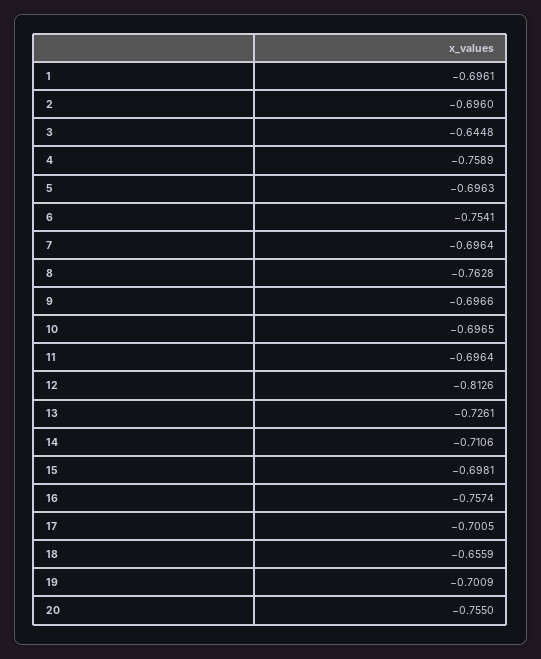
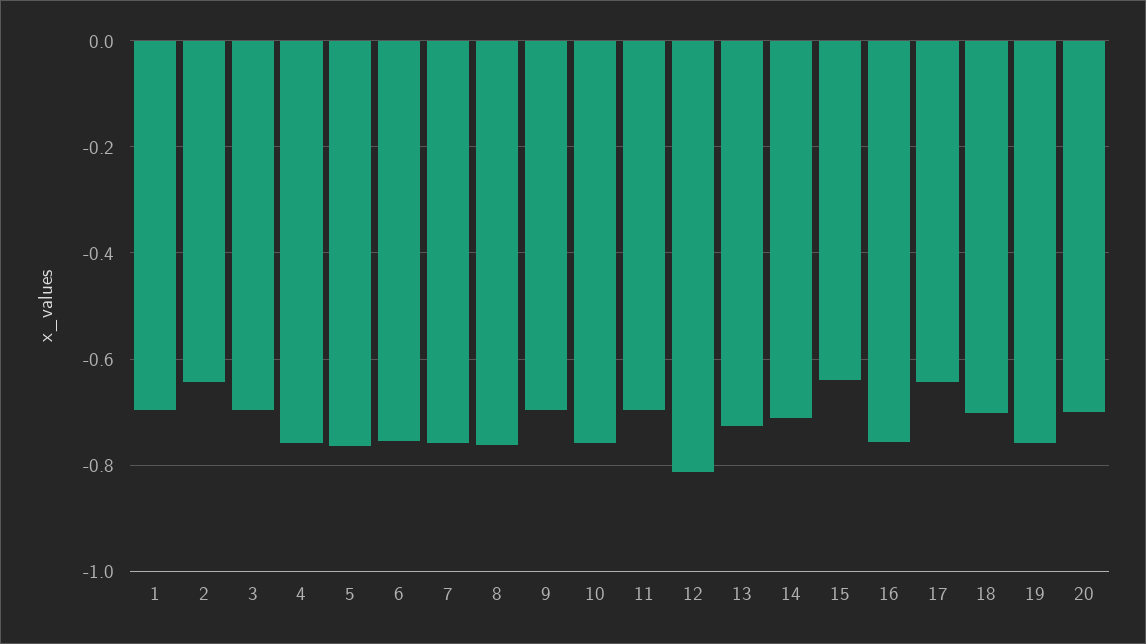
  {
    "1": -0.6961,
-   "2": -0.696,
+   "2": -0.64,
-   "3": -0.6448,
+   "3": -0.7,
    "4": -0.7589,
-   "5": -0.6963,
+   "5": -0.76,
    "6": -0.7541,
-   "7": -0.6964,
+   "7": -0.76,
    "8": -0.7628,
    "9": -0.6966,
-   "10": -0.6965,
+   "10": -0.76,
    "11": -0.6964,
    "12": -0.8126,
    "13": -0.7261,
    "14": -0.7106,
-   "15": -0.6981,
+   "15": -0.64,
    "16": -0.7574,
-   "17": -0.7005,
+   "17": -0.64,
-   "18": -0.6559,
+   "18": -0.7,
-   "19": -0.7009,
+   "19": -0.76,
-   "20": -0.755
+   "20": -0.7
  }

